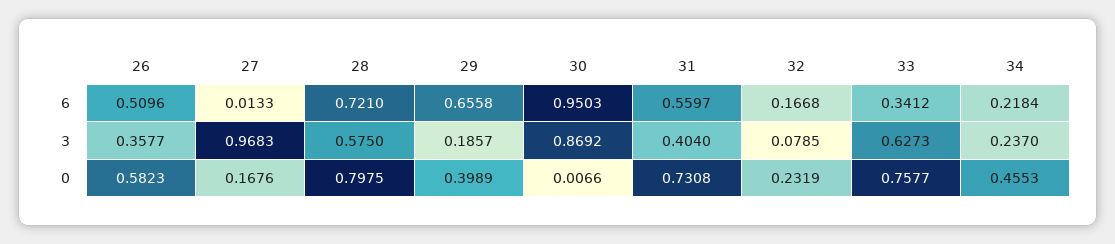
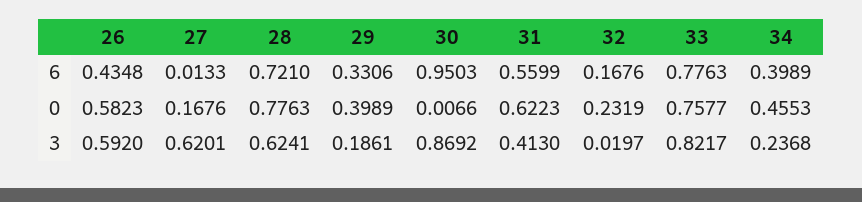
  {
    "26": {
-     "6": 0.5096,
+     "6": 0.4348,
-     "3": 0.3577,
+     "3": 0.592,
      "0": 0.5823
    },
    "27": {
      "6": 0.0133,
-     "3": 0.9683,
+     "3": 0.6201,
      "0": 0.1676
    },
    "28": {
      "6": 0.721,
-     "3": 0.575,
+     "3": 0.6241,
-     "0": 0.7975
+     "0": 0.7763
    },
    "29": {
-     "6": 0.6558,
+     "6": 0.3306,
-     "3": 0.1857,
+     "3": 0.1861,
      "0": 0.3989
    },
    "30": {
      "6": 0.9503,
      "3": 0.8692,
      "0": 0.0066
    },
    "31": {
-     "6": 0.5597,
+     "6": 0.5599,
-     "3": 0.404,
+     "3": 0.413,
-     "0": 0.7308
+     "0": 0.6223
    },
    "32": {
-     "6": 0.1668,
+     "6": 0.1676,
-     "3": 0.0785,
+     "3": 0.0197,
      "0": 0.2319
    },
    "33": {
-     "6": 0.3412,
+     "6": 0.7763,
-     "3": 0.6273,
+     "3": 0.8217,
      "0": 0.7577
    },
    "34": {
-     "6": 0.2184,
+     "6": 0.3989,
-     "3": 0.237,
+     "3": 0.2368,
      "0": 0.4553
    }
  }

